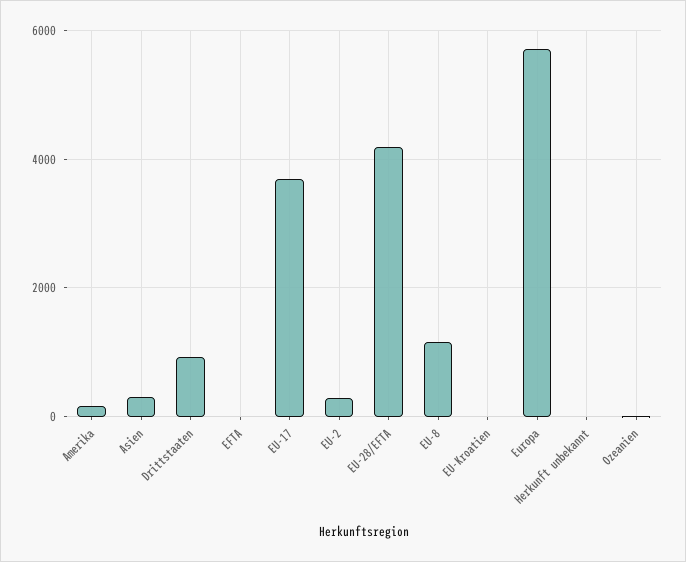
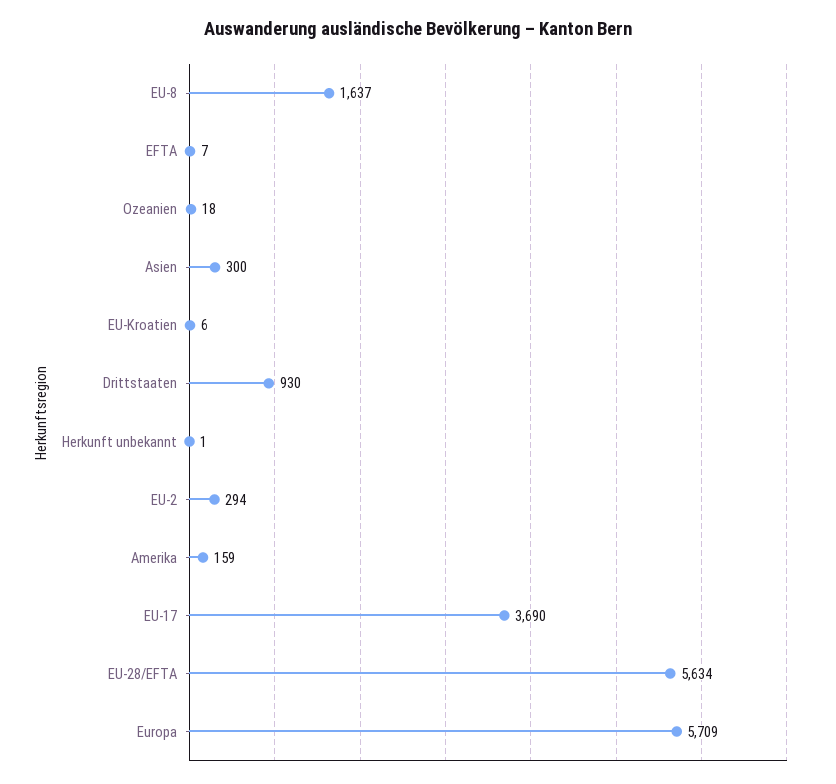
  {
    "Amerika": 159,
    "Asien": 300,
    "Drittstaaten": 930,
    "EFTA": 7,
    "EU-17": 3690,
    "EU-2": 294,
-   "EU-28/EFTA": 4200,
+   "EU-28/EFTA": 5634,
-   "EU-8": 1200,
+   "EU-8": 1637,
    "EU-Kroatien": 6,
    "Europa": 5709,
    "Herkunft unbekannt": 1,
    "Ozeanien": 18
  }

